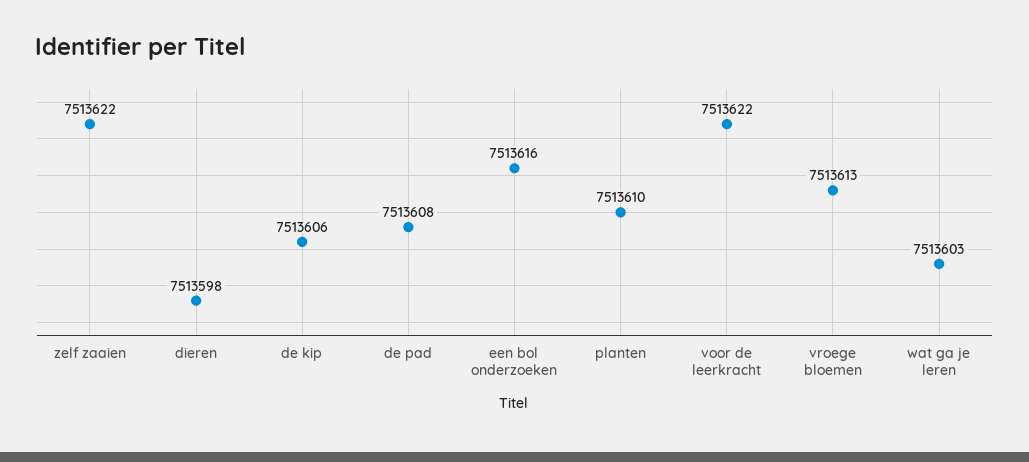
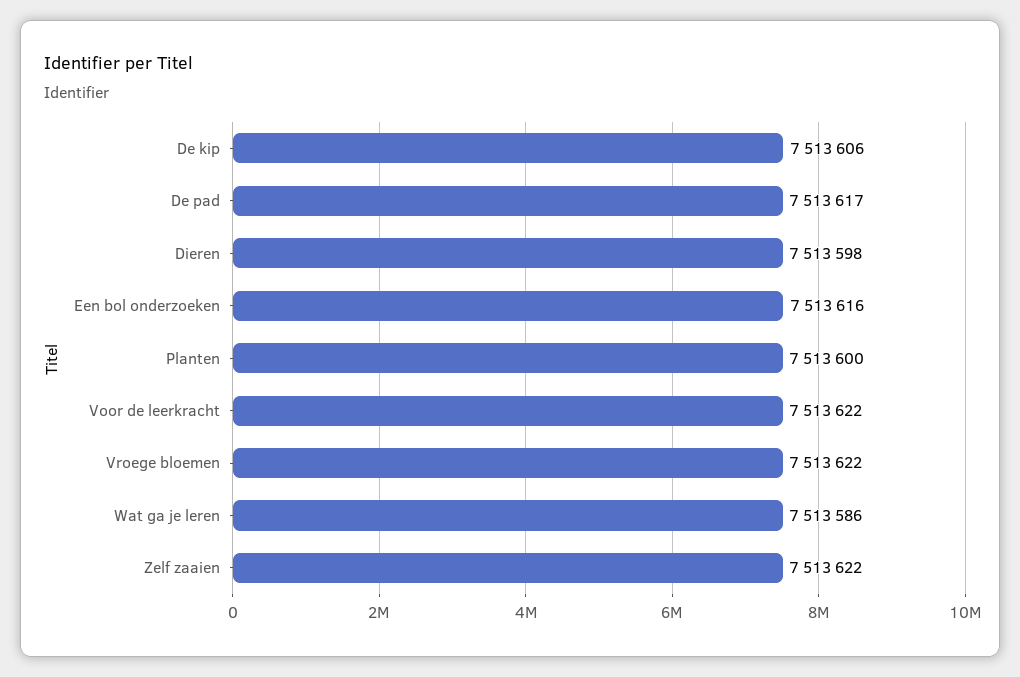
  {
    "zelf zaaien": 7513622,
    "dieren": 7513598,
    "de kip": 7513606,
-   "de pad": 7513608,
+   "de pad": 7513617,
    "een bol onderzoeken": 7513616,
-   "planten": 7513610,
+   "planten": 7513600,
    "voor de leerkracht": 7513622,
-   "vroege bloemen": 7513613,
+   "vroege bloemen": 7513622,
-   "wat ga je leren": 7513603
+   "wat ga je leren": 7513586
  }

